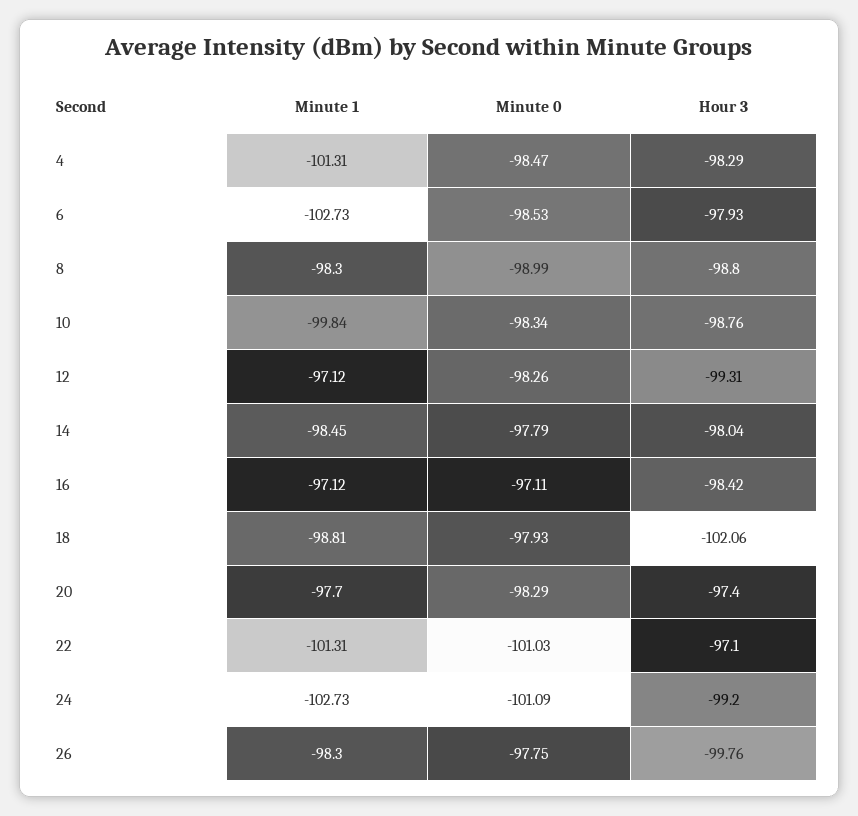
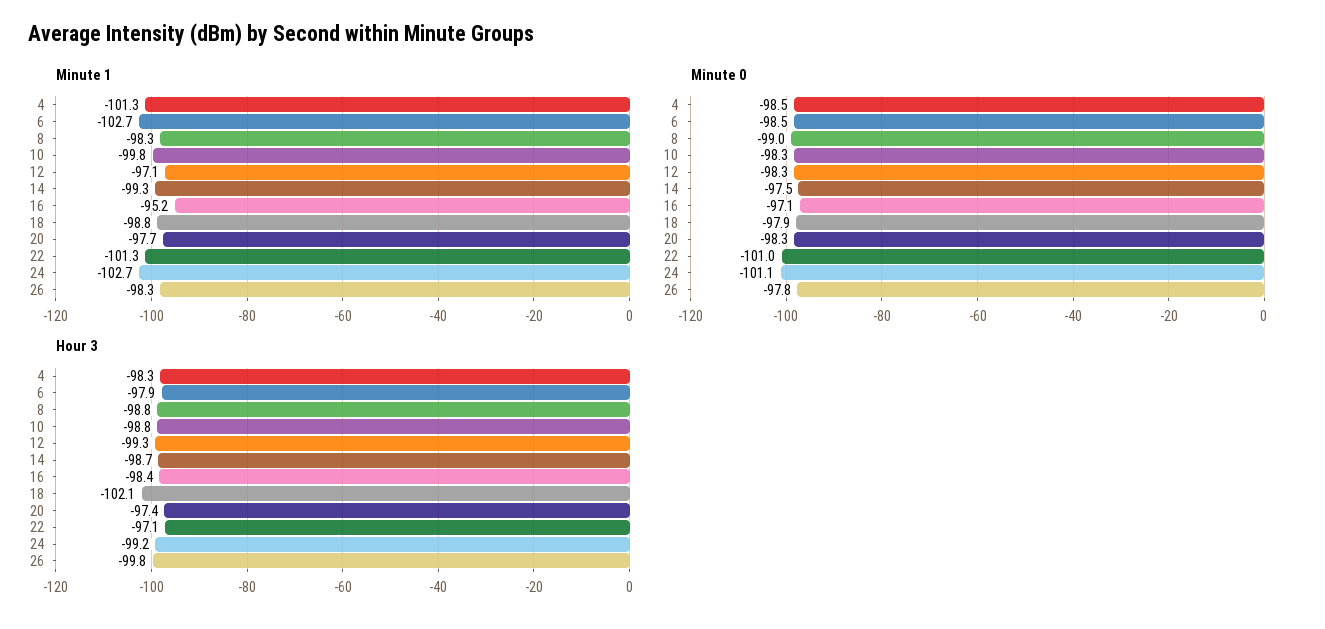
  {
    "Minute 1": {
      "4": -101.31,
      "6": -102.73,
      "8": -98.3,
      "10": -99.84,
      "12": -97.12,
-     "14": -98.45,
+     "14": -99.3,
-     "16": -97.12,
+     "16": -95.2,
      "18": -98.81,
      "20": -97.7,
      "22": -101.31,
      "24": -102.73,
      "26": -98.3
    },
    "Minute 0": {
      "4": -98.47,
      "6": -98.53,
      "8": -98.99,
      "10": -98.34,
      "12": -98.26,
-     "14": -97.79,
+     "14": -97.5,
      "16": -97.11,
      "18": -97.93,
      "20": -98.29,
      "22": -101.03,
      "24": -101.09,
      "26": -97.75
    },
    "Hour 3": {
      "4": -98.29,
      "6": -97.93,
      "8": -98.8,
      "10": -98.76,
      "12": -99.31,
-     "14": -98.04,
+     "14": -98.7,
      "16": -98.42,
      "18": -102.06,
      "20": -97.4,
      "22": -97.1,
      "24": -99.2,
      "26": -99.76
    }
  }

